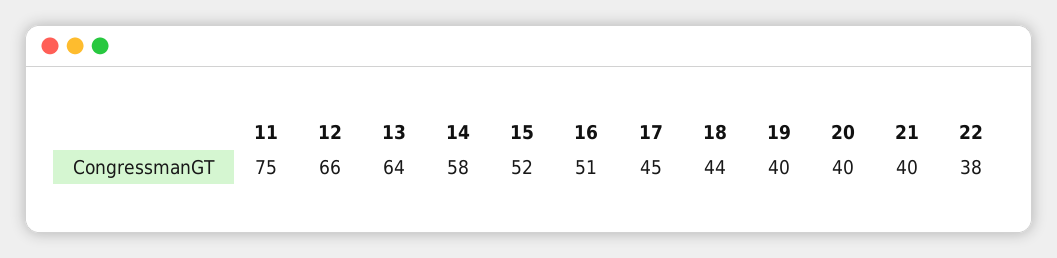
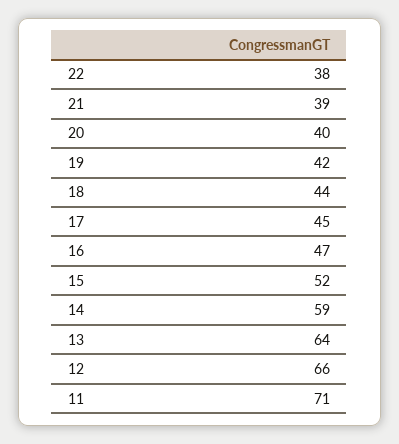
  {
-   "11": 75,
+   "11": 71,
    "12": 66,
    "13": 64,
-   "14": 58,
+   "14": 59,
    "15": 52,
-   "16": 51,
+   "16": 47,
    "17": 45,
    "18": 44,
-   "19": 40,
+   "19": 42,
    "20": 40,
-   "21": 40,
+   "21": 39,
    "22": 38
  }

